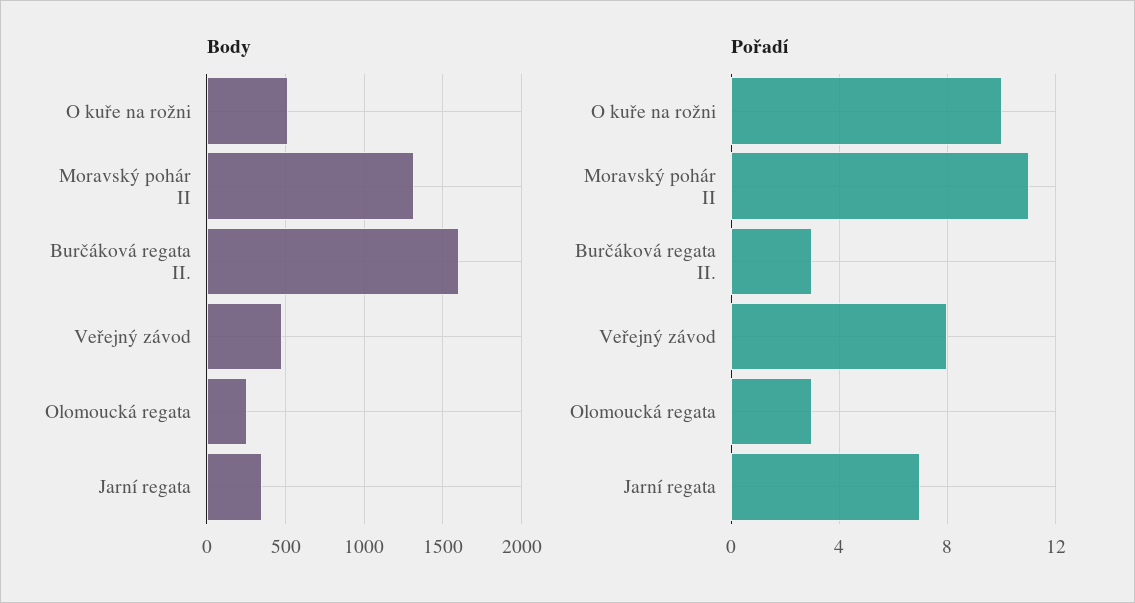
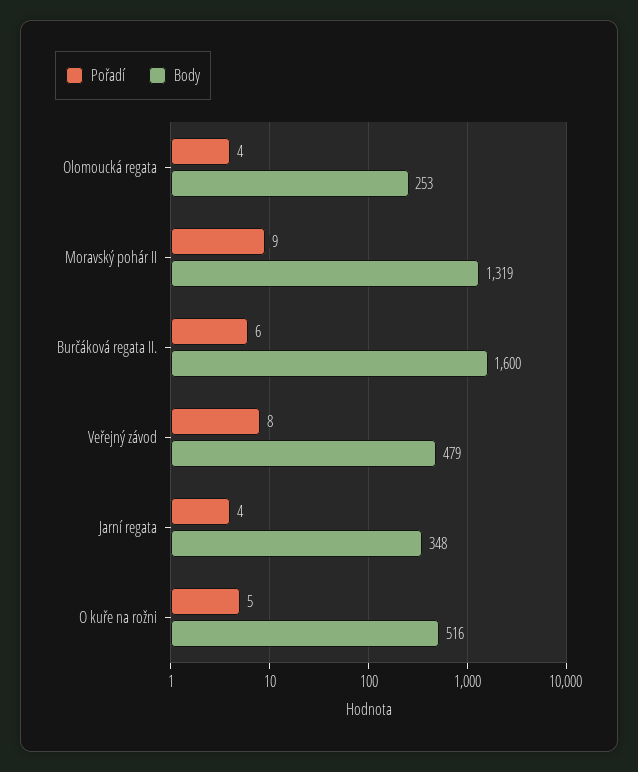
  {
    "Body": {
      "O kuře na rožni": 516,
      "Moravský pohár II": 1319,
      "Burčáková regata II.": 1600,
      "Veřejný závod": 479,
      "Olomoucká regata": 253,
      "Jarní regata": 348
    },
    "Pořadí": {
-     "O kuře na rožni": 10,
+     "O kuře na rožni": 5,
-     "Moravský pohár II": 11,
+     "Moravský pohár II": 9,
-     "Burčáková regata II.": 3,
+     "Burčáková regata II.": 6,
      "Veřejný závod": 8,
-     "Olomoucká regata": 3,
+     "Olomoucká regata": 4,
-     "Jarní regata": 7
+     "Jarní regata": 4
    }
  }

